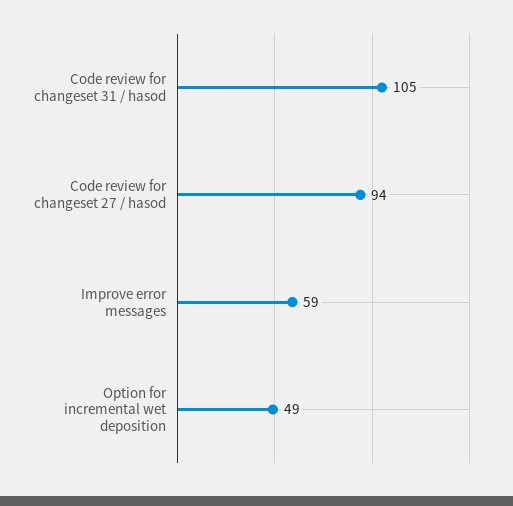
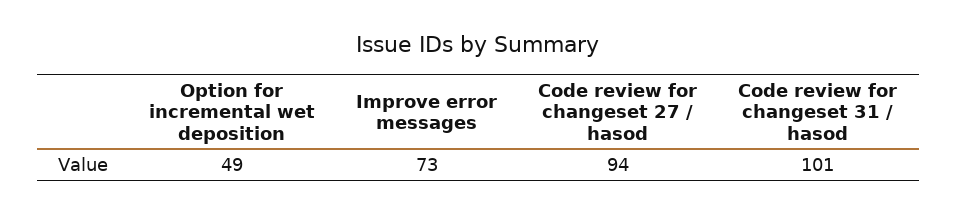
  {
-   "Code review for changeset 31 / hasod": 105,
+   "Code review for changeset 31 / hasod": 101,
    "Code review for changeset 27 / hasod": 94,
-   "Improve error messages": 59,
+   "Improve error messages": 73,
    "Option for incremental wet deposition": 49
  }

